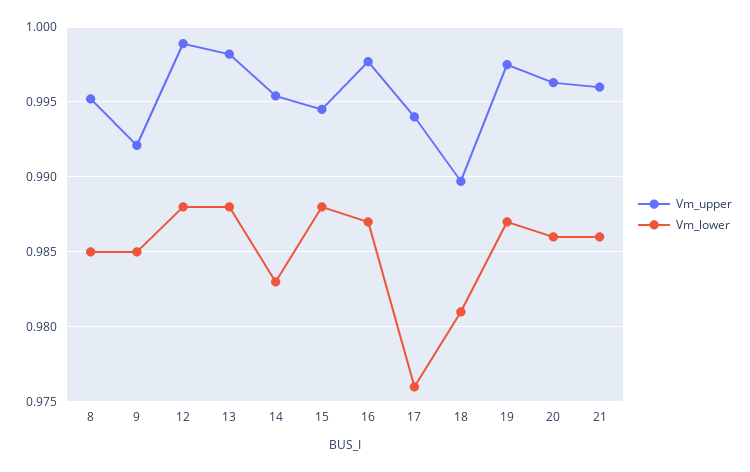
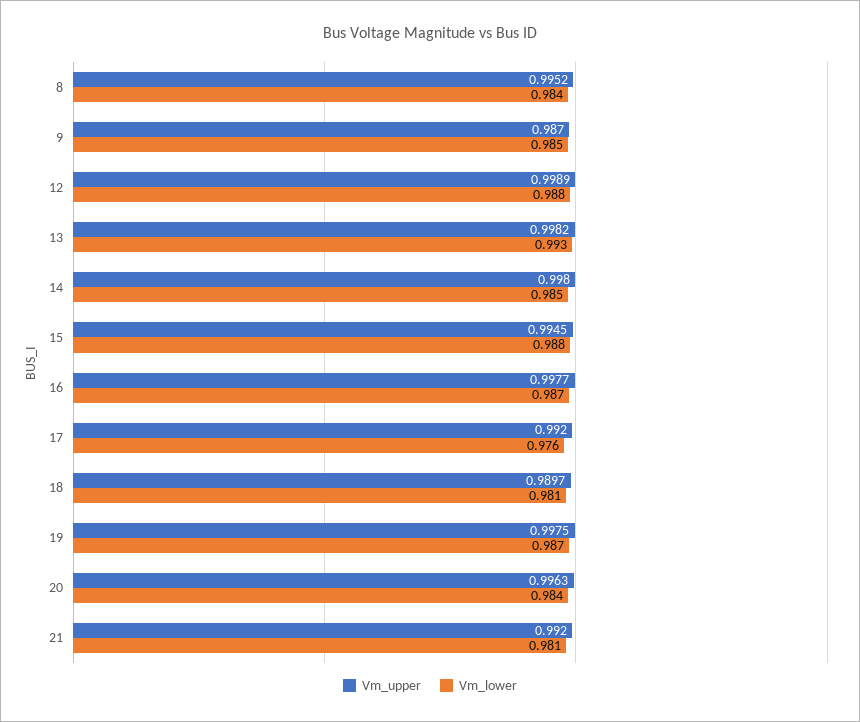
  {
    "Vm_upper": {
      "8": 0.9952,
-     "9": 0.992,
+     "9": 0.987,
      "12": 0.9989,
      "13": 0.9982,
-     "14": 0.9955,
+     "14": 0.998,
      "15": 0.9945,
      "16": 0.9977,
-     "17": 0.994,
+     "17": 0.992,
      "18": 0.9897,
      "19": 0.9975,
      "20": 0.9963,
-     "21": 0.996
+     "21": 0.992
    },
    "Vm_lower": {
-     "8": 0.985,
+     "8": 0.984,
      "9": 0.985,
      "12": 0.988,
-     "13": 0.988,
+     "13": 0.993,
-     "14": 0.983,
+     "14": 0.985,
      "15": 0.988,
      "16": 0.987,
      "17": 0.976,
      "18": 0.981,
      "19": 0.987,
-     "20": 0.986,
+     "20": 0.984,
-     "21": 0.986
+     "21": 0.981
    }
  }

